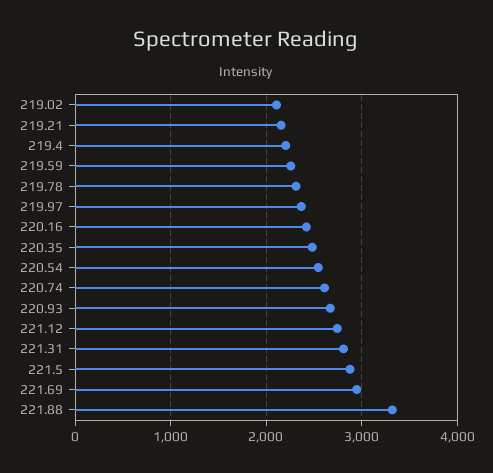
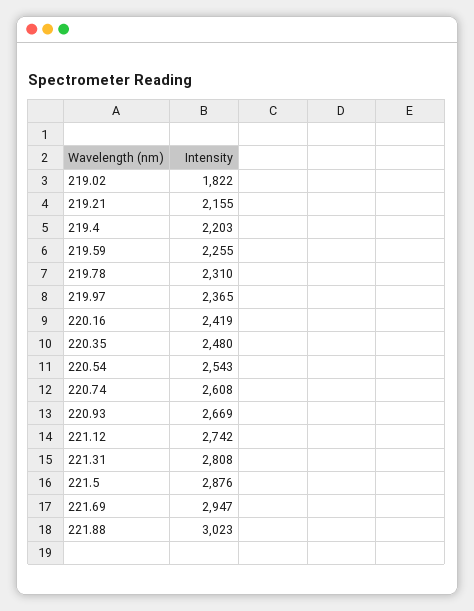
  {
-   "219.02": 2100,
+   "219.02": 1822,
    "219.21": 2155,
    "219.4": 2203,
    "219.59": 2255,
    "219.78": 2310,
    "219.97": 2365,
    "220.16": 2419,
    "220.35": 2480,
    "220.54": 2543,
    "220.74": 2608,
    "220.93": 2669,
    "221.12": 2742,
    "221.31": 2808,
    "221.5": 2876,
    "221.69": 2947,
-   "221.88": 3300
+   "221.88": 3023
  }

